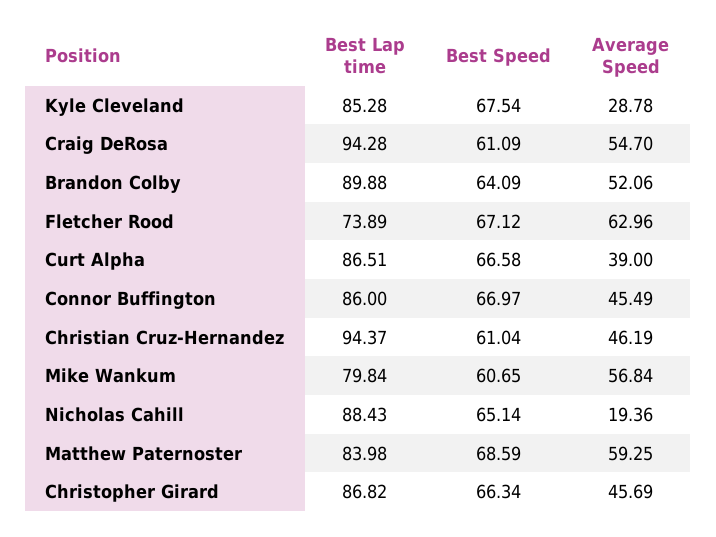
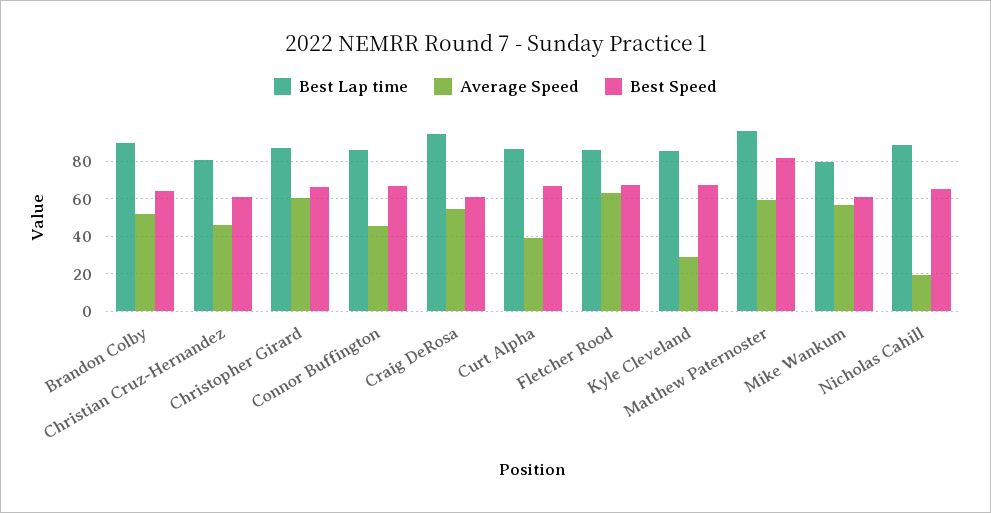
  {
    "Best Lap time": {
      "Kyle Cleveland": 85.28,
      "Craig DeRosa": 94.28,
      "Brandon Colby": 89.88,
-     "Fletcher Rood": 73.89,
+     "Fletcher Rood": 85,
      "Curt Alpha": 86.51,
      "Connor Buffington": 86,
-     "Christian Cruz-Hernandez": 94.37,
+     "Christian Cruz-Hernandez": 80,
      "Mike Wankum": 79.84,
      "Nicholas Cahill": 88.43,
-     "Matthew Paternoster": 83.98,
+     "Matthew Paternoster": 95,
      "Christopher Girard": 86.82
    },
    "Best Speed": {
      "Kyle Cleveland": 67.54,
      "Craig DeRosa": 61.09,
      "Brandon Colby": 64.09,
      "Fletcher Rood": 67.12,
      "Curt Alpha": 66.58,
      "Connor Buffington": 66.97,
      "Christian Cruz-Hernandez": 61.04,
      "Mike Wankum": 60.65,
      "Nicholas Cahill": 65.14,
-     "Matthew Paternoster": 68.59,
+     "Matthew Paternoster": 80,
      "Christopher Girard": 66.34
    },
    "Average Speed": {
      "Kyle Cleveland": 28.78,
      "Craig DeRosa": 54.7,
      "Brandon Colby": 52.06,
      "Fletcher Rood": 62.96,
      "Curt Alpha": 39,
      "Connor Buffington": 45.49,
      "Christian Cruz-Hernandez": 46.19,
      "Mike Wankum": 56.84,
      "Nicholas Cahill": 19.36,
      "Matthew Paternoster": 59.25,
-     "Christopher Girard": 45.69
+     "Christopher Girard": 60
    }
  }

